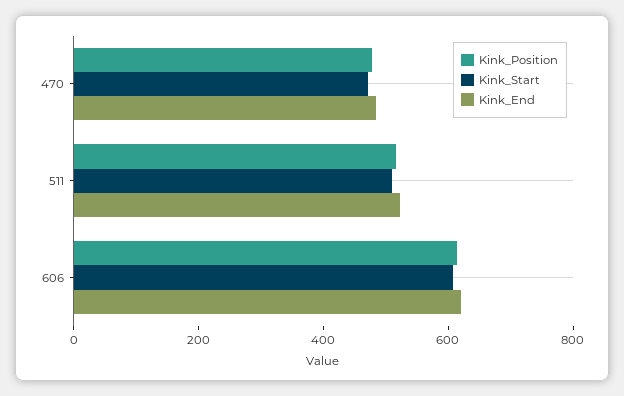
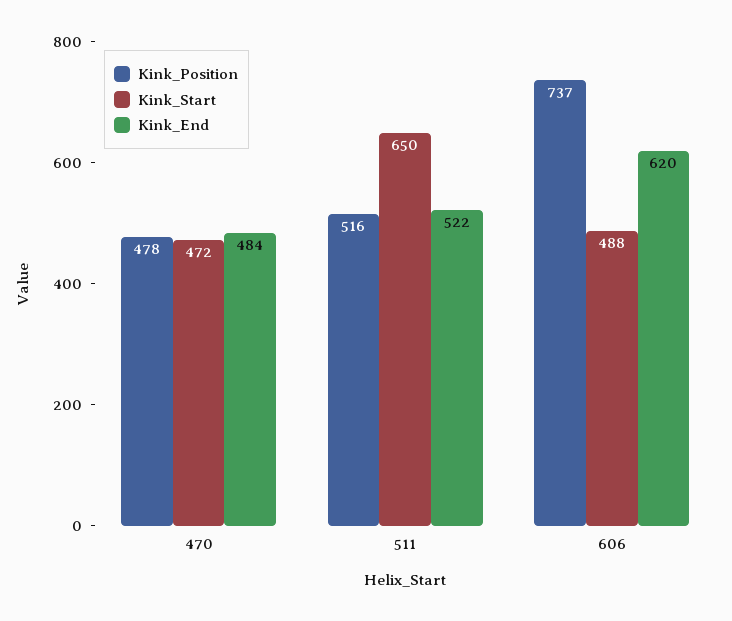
  {
    "Kink_Position": {
      "470": 478,
      "511": 516,
-     "606": 600
+     "606": 737
    },
    "Kink_Start": {
      "470": 472,
-     "511": 500,
+     "511": 650,
-     "606": 600
+     "606": 488
    },
    "Kink_End": {
      "470": 484,
      "511": 522,
      "606": 620
    }
  }

